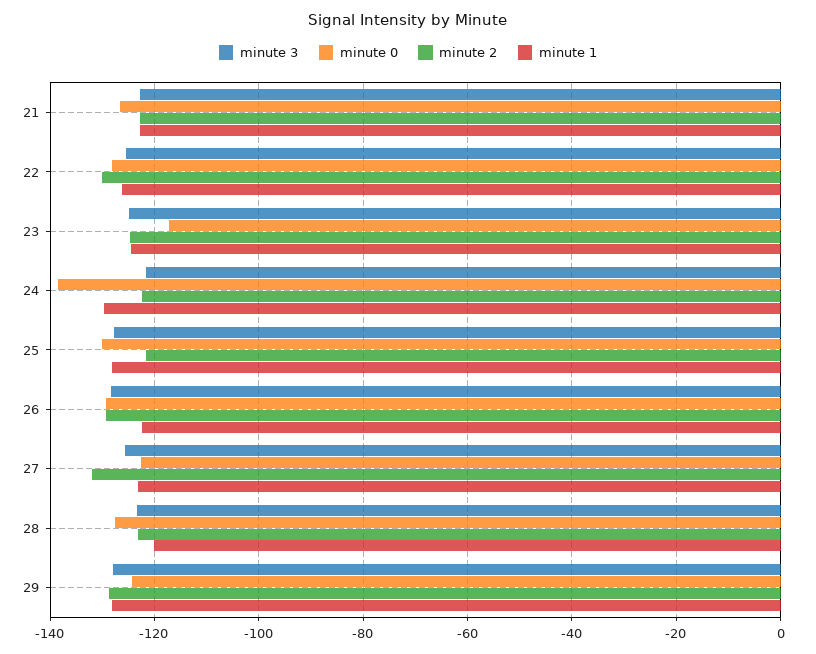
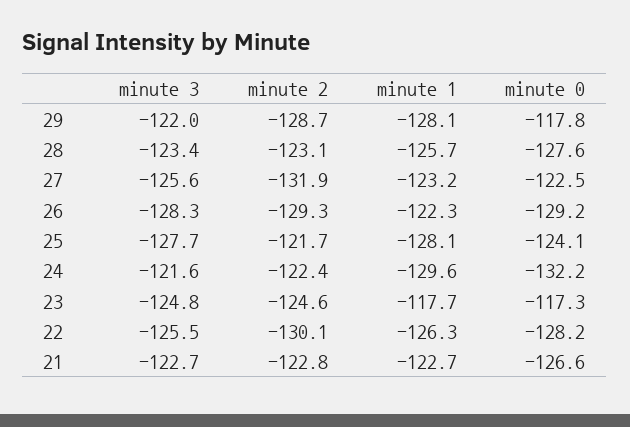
  {
    "minute 3": {
      "21": -122.7,
      "22": -125.5,
      "23": -124.8,
      "24": -121.6,
      "25": -127.7,
      "26": -128.3,
      "27": -125.6,
      "28": -123.4,
-     "29": -128
+     "29": -122
    },
    "minute 0": {
      "21": -126.6,
      "22": -128.2,
      "23": -117.3,
-     "24": -138,
+     "24": -132.2,
-     "25": -130,
+     "25": -124.1,
      "26": -129.2,
      "27": -122.5,
      "28": -127.6,
-     "29": -124
+     "29": -117.8
    },
    "minute 2": {
      "21": -122.8,
      "22": -130.1,
      "23": -124.6,
      "24": -122.4,
      "25": -121.7,
      "26": -129.3,
      "27": -131.9,
      "28": -123.1,
      "29": -128.7
    },
    "minute 1": {
      "21": -122.7,
      "22": -126.3,
-     "23": -124,
+     "23": -117.7,
      "24": -129.6,
      "25": -128.1,
      "26": -122.3,
      "27": -123.2,
-     "28": -120,
+     "28": -125.7,
      "29": -128.1
    }
  }

